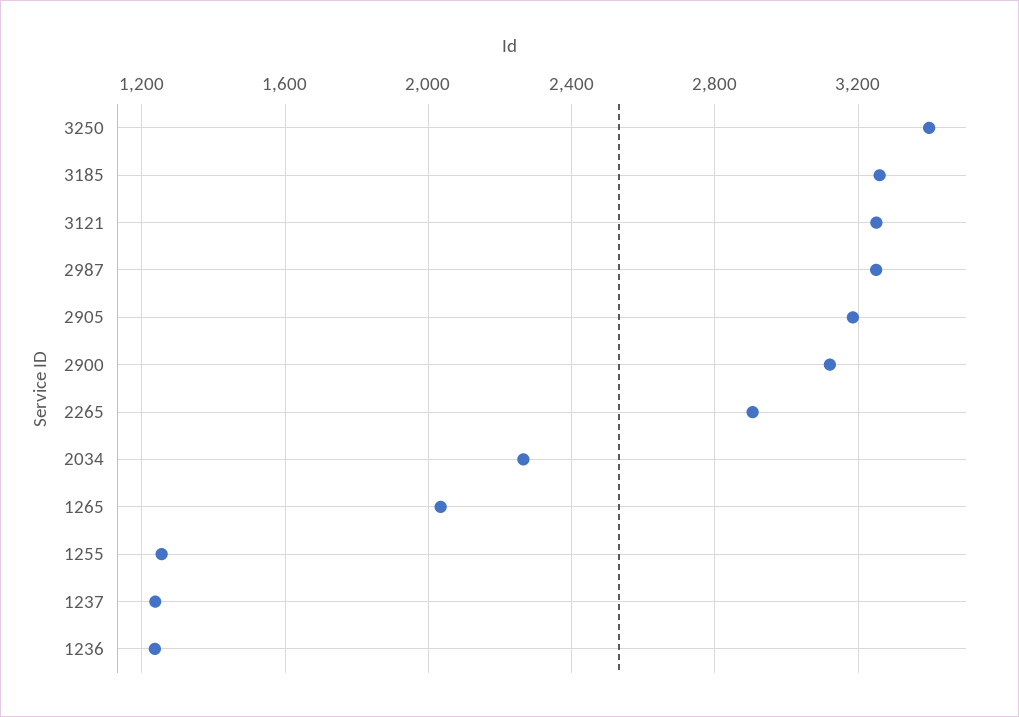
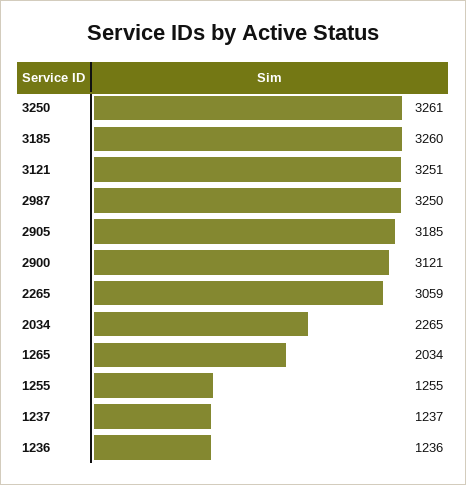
  {
-   "3250": 3400,
+   "3250": 3261,
    "3185": 3260,
    "3121": 3251,
    "2987": 3250,
    "2905": 3185,
    "2900": 3121,
-   "2265": 2900,
+   "2265": 3059,
    "2034": 2265,
    "1265": 2034,
    "1255": 1255,
    "1237": 1237,
    "1236": 1236
  }

